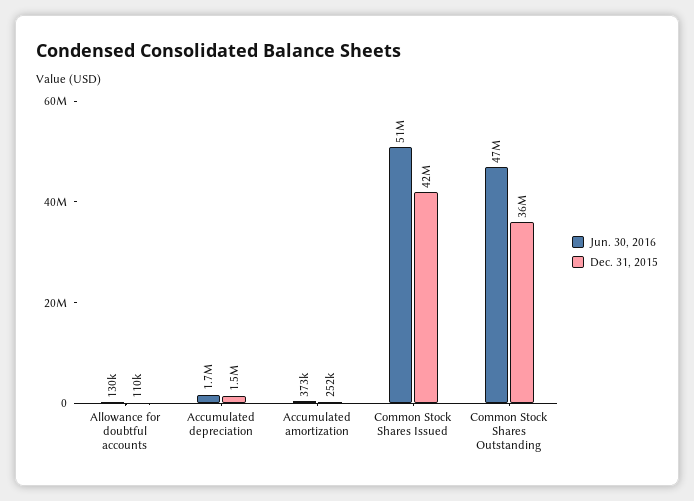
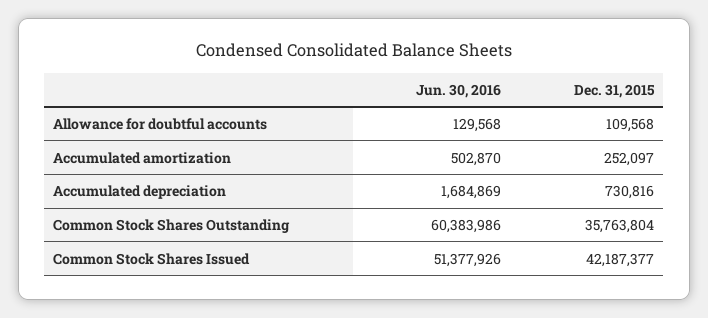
  {
    "Jun. 30, 2016": {
      "Allowance for doubtful accounts": 129568,
      "Accumulated depreciation": 1684869,
-     "Accumulated amortization": 373000,
+     "Accumulated amortization": 502870,
      "Common Stock Shares Issued": 51377926,
-     "Common Stock Shares Outstanding": 47000000
+     "Common Stock Shares Outstanding": 60383986
    },
    "Dec. 31, 2015": {
      "Allowance for doubtful accounts": 109568,
-     "Accumulated depreciation": 1500000,
+     "Accumulated depreciation": 730816,
      "Accumulated amortization": 252097,
      "Common Stock Shares Issued": 42187377,
      "Common Stock Shares Outstanding": 35763804
    }
  }

